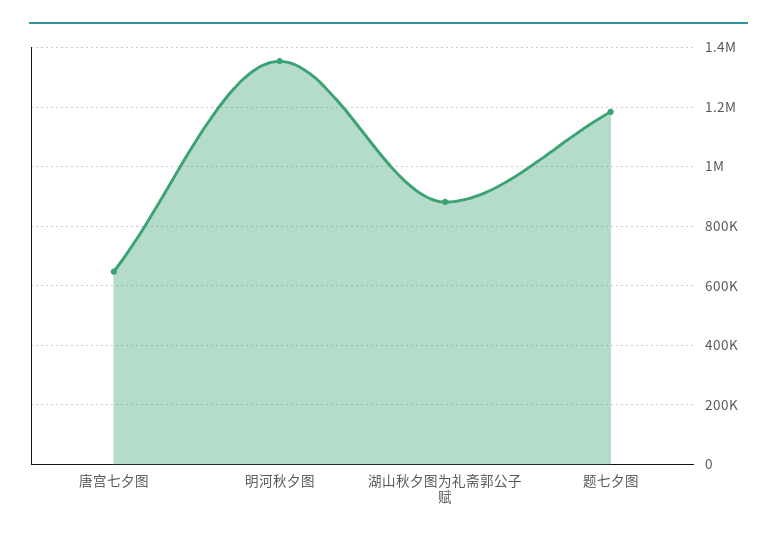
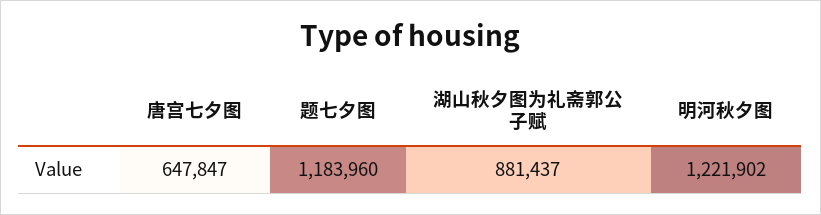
  {
    "唐宫七夕图": 647847,
-   "明河秋夕图": 1350000,
+   "明河秋夕图": 1221902,
    "湖山秋夕图为礼斋郭公子赋": 881437,
    "题七夕图": 1183960
  }

